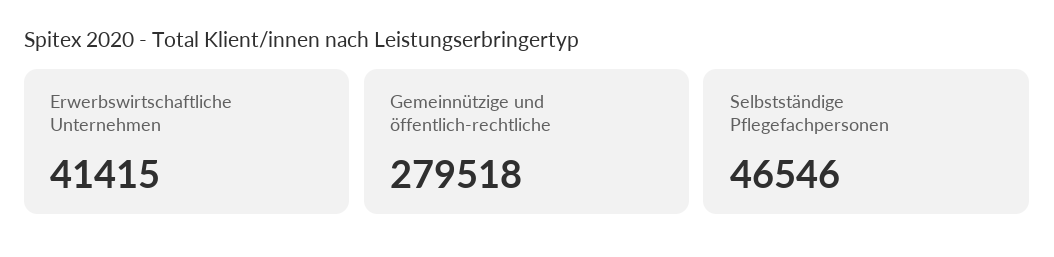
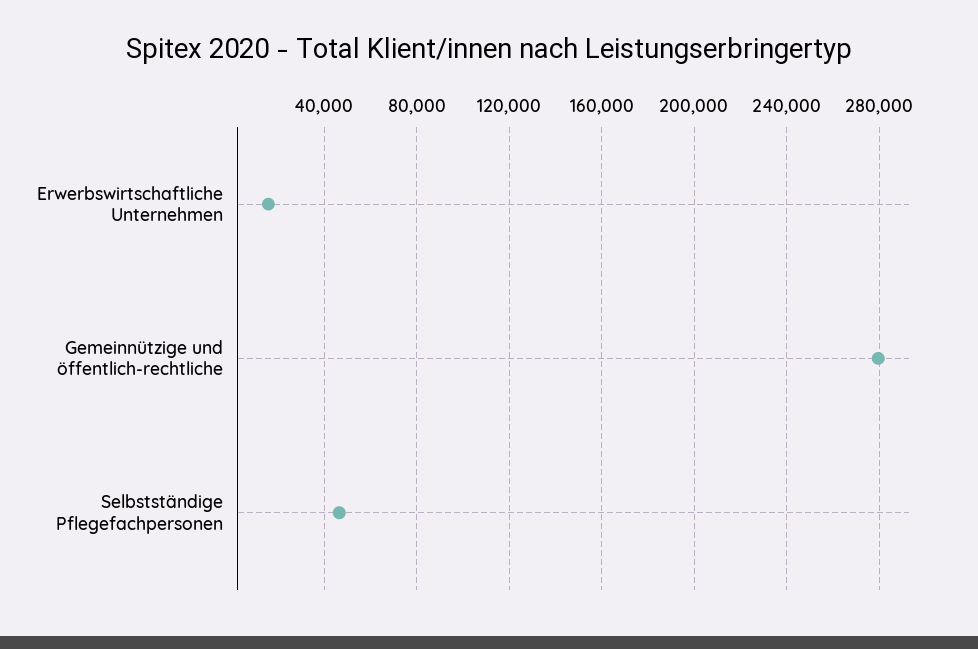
  {
-   "Erwerbswirtschaftliche Unternehmen": 41415,
+   "Erwerbswirtschaftliche Unternehmen": 15000,
    "Gemeinnützige und öffentlich-rechtliche": 279518,
    "Selbstständige Pflegefachpersonen": 46546
  }

